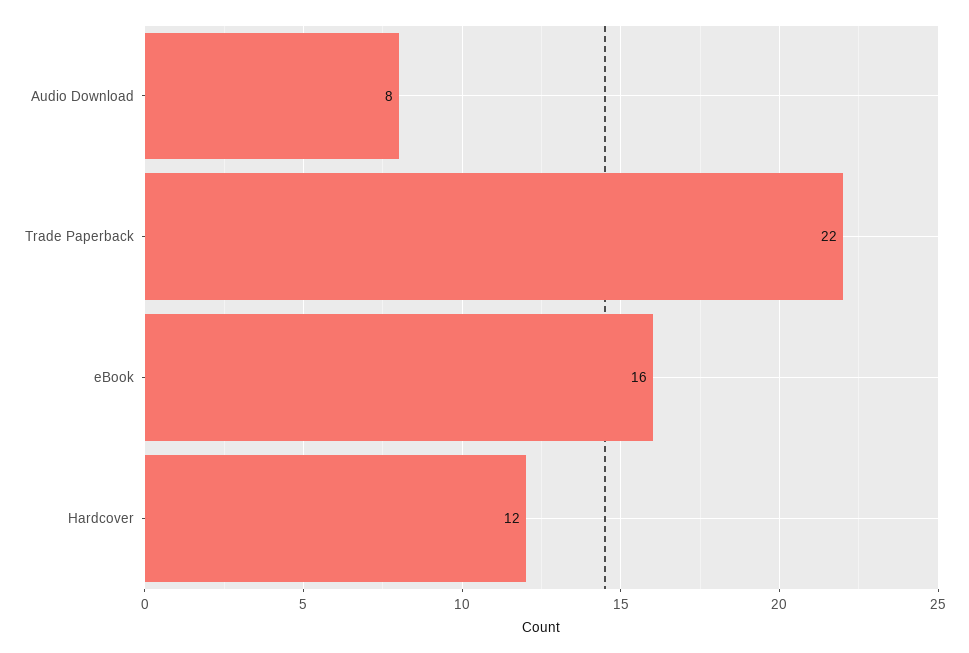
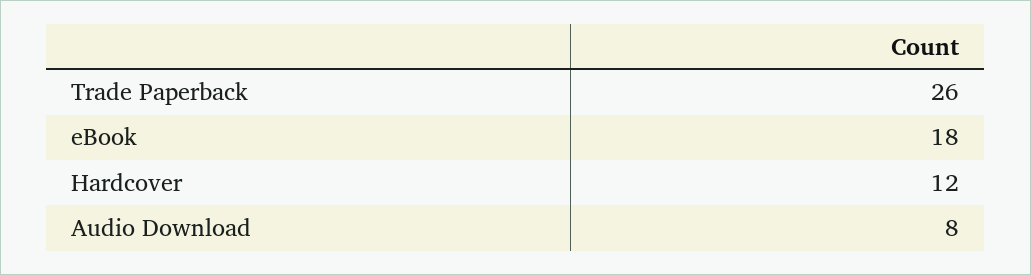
  {
    "Audio Download": 8,
-   "Trade Paperback": 22,
+   "Trade Paperback": 26,
-   "eBook": 16,
+   "eBook": 18,
    "Hardcover": 12
  }

